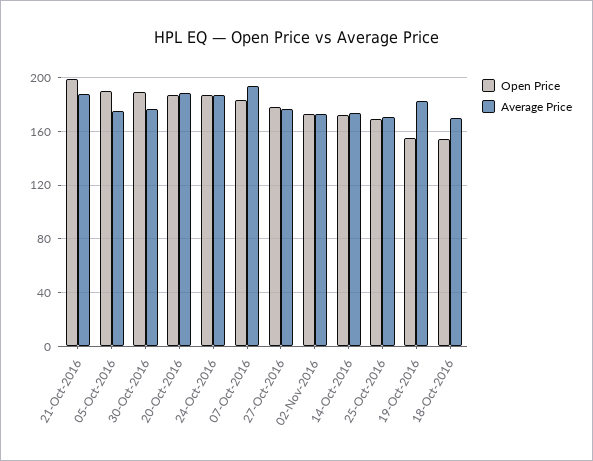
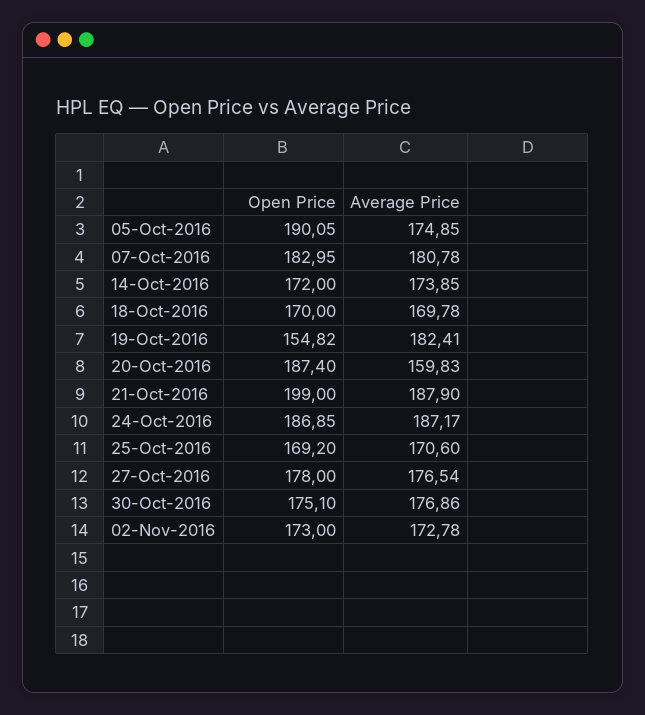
  {
    "Open Price": {
      "21-Oct-2016": 199,
      "05-Oct-2016": 190.05,
-     "30-Oct-2016": 190,
+     "30-Oct-2016": 175.1,
      "20-Oct-2016": 187.4,
      "24-Oct-2016": 186.85,
      "07-Oct-2016": 182.95,
      "27-Oct-2016": 178,
      "02-Nov-2016": 173,
      "14-Oct-2016": 172,
      "25-Oct-2016": 169.2,
      "19-Oct-2016": 154.82,
-     "18-Oct-2016": 155
+     "18-Oct-2016": 170
    },
    "Average Price": {
      "21-Oct-2016": 187.9,
      "05-Oct-2016": 174.85,
      "30-Oct-2016": 176.86,
-     "20-Oct-2016": 190,
+     "20-Oct-2016": 159.83,
      "24-Oct-2016": 187.17,
-     "07-Oct-2016": 195,
+     "07-Oct-2016": 180.78,
      "27-Oct-2016": 176.54,
      "02-Nov-2016": 172.78,
      "14-Oct-2016": 173.85,
      "25-Oct-2016": 170.6,
      "19-Oct-2016": 182.41,
      "18-Oct-2016": 169.78
    }
  }

